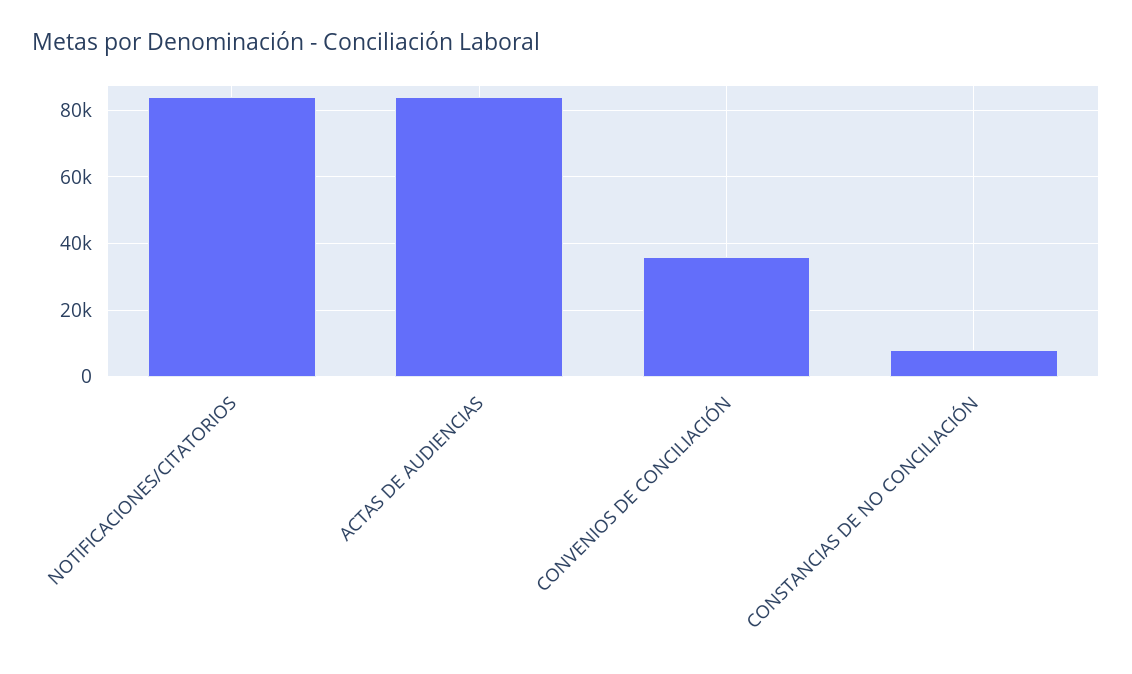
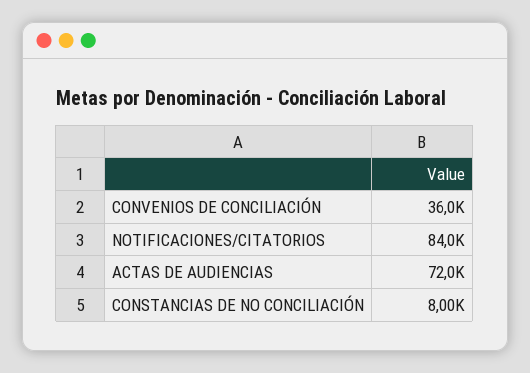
  {
    "NOTIFICACIONES/CITATORIOS": 84000,
-   "ACTAS DE AUDIENCIAS": 84000,
+   "ACTAS DE AUDIENCIAS": 72000,
    "CONVENIOS DE CONCILIACIÓN": 36000,
    "CONSTANCIAS DE NO CONCILIACIÓN": 8000
  }

